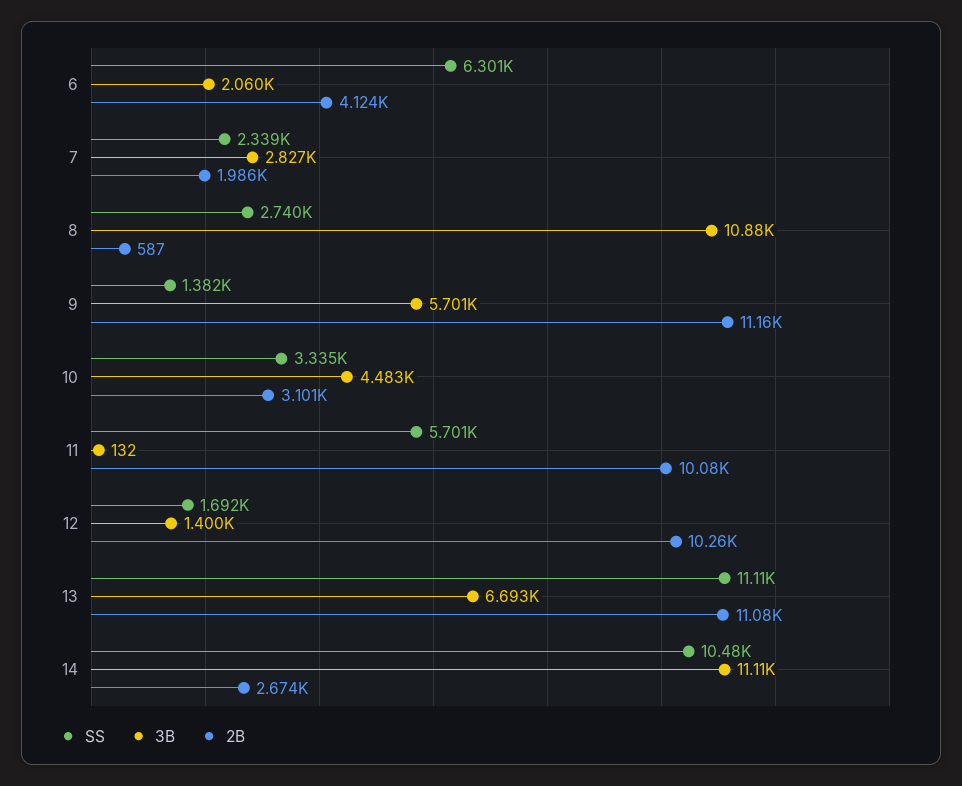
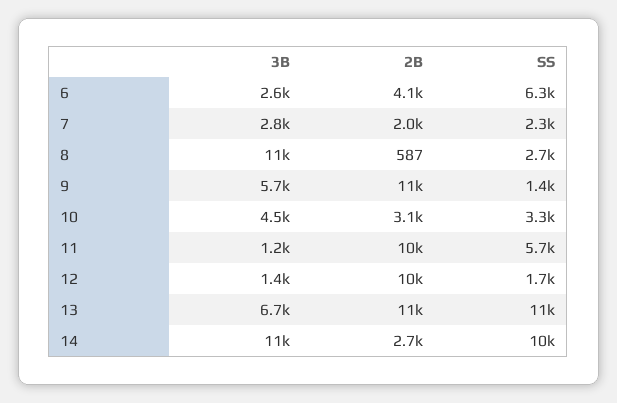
  {
    "SS": {
      "6": 6301,
      "7": 2339,
      "8": 2740,
      "9": 1382,
      "10": 3335,
      "11": 5701,
      "12": 1692,
      "13": 11110,
      "14": 10480
    },
    "3B": {
-     "6": 2060,
+     "6": 2600,
      "7": 2827,
      "8": 10880,
      "9": 5701,
      "10": 4483,
-     "11": 132,
+     "11": 1200,
      "12": 1400,
      "13": 6693,
      "14": 11110
    },
    "2B": {
      "6": 4124,
      "7": 1986,
      "8": 587,
      "9": 11160,
      "10": 3101,
      "11": 10080,
      "12": 10260,
      "13": 11080,
      "14": 2674
    }
  }

